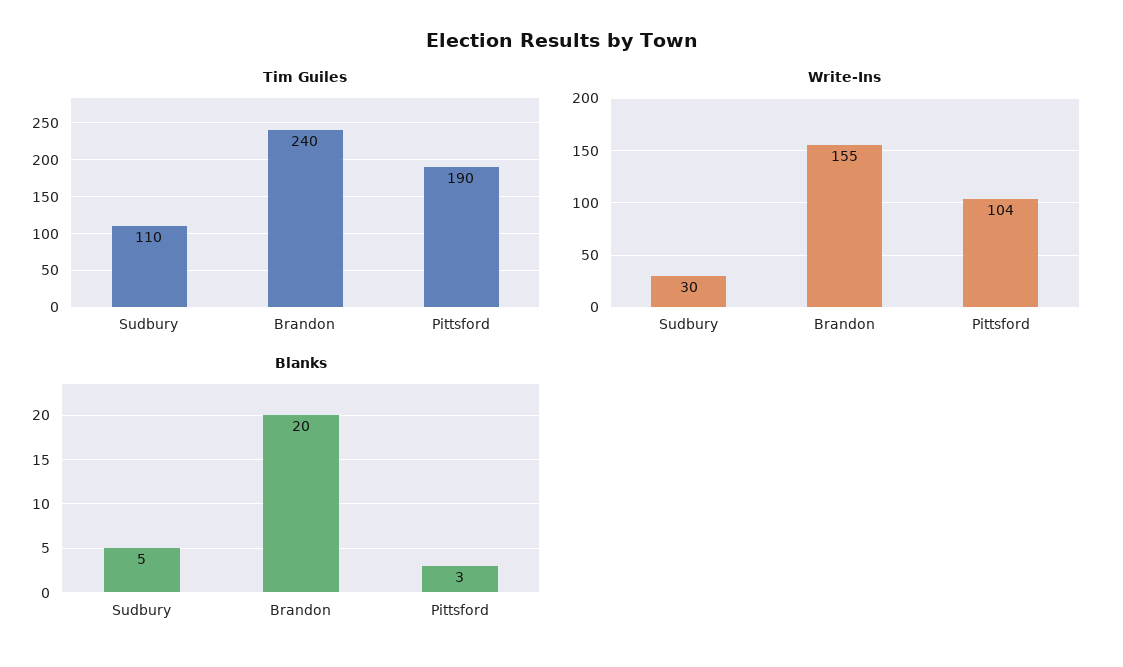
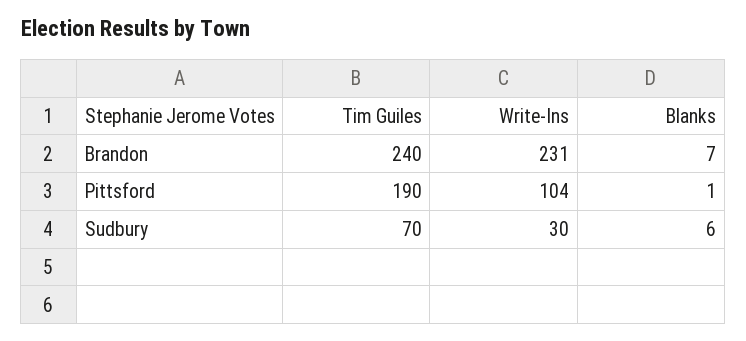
  {
    "Tim Guiles": {
-     "Sudbury": 110,
+     "Sudbury": 70,
      "Brandon": 240,
      "Pittsford": 190
    },
    "Write-Ins": {
      "Sudbury": 30,
-     "Brandon": 155,
+     "Brandon": 231,
      "Pittsford": 104
    },
    "Blanks": {
-     "Sudbury": 5,
+     "Sudbury": 6,
-     "Brandon": 20,
+     "Brandon": 7,
-     "Pittsford": 3
+     "Pittsford": 1
    }
  }

